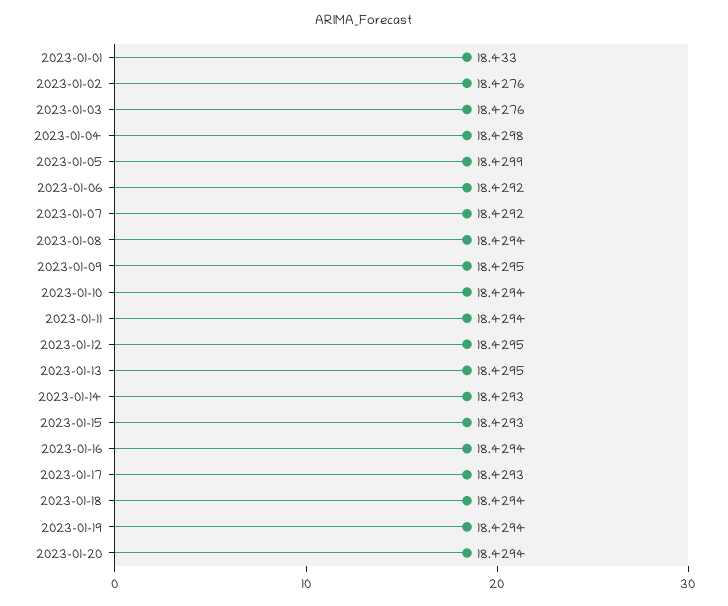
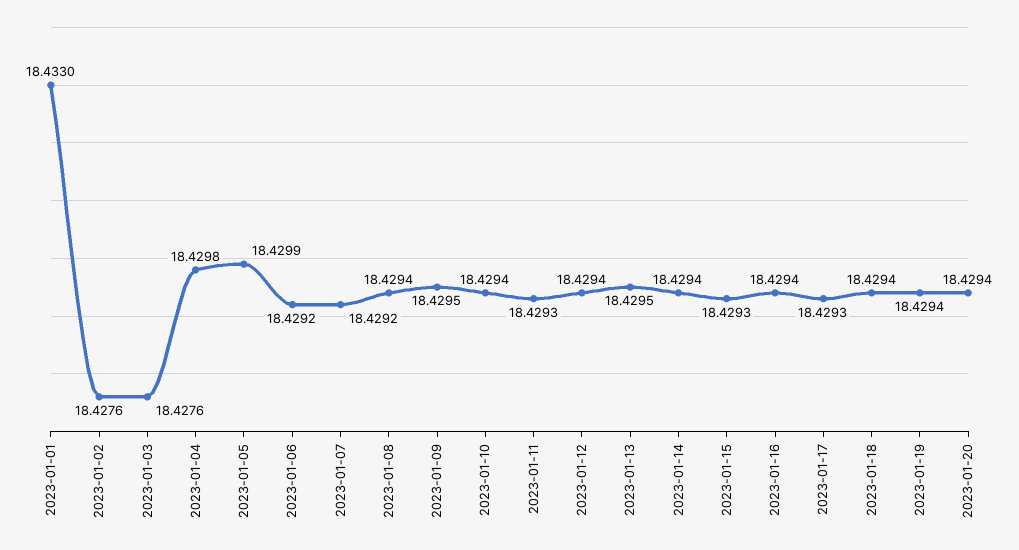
  {
    "2023-01-01": 18.433,
    "2023-01-02": 18.4276,
    "2023-01-03": 18.4276,
    "2023-01-04": 18.4298,
    "2023-01-05": 18.4299,
    "2023-01-06": 18.4292,
    "2023-01-07": 18.4292,
    "2023-01-08": 18.4294,
    "2023-01-09": 18.4295,
    "2023-01-10": 18.4294,
-   "2023-01-11": 18.4294,
+   "2023-01-11": 18.4293,
-   "2023-01-12": 18.4295,
+   "2023-01-12": 18.4294,
    "2023-01-13": 18.4295,
-   "2023-01-14": 18.4293,
+   "2023-01-14": 18.4294,
    "2023-01-15": 18.4293,
    "2023-01-16": 18.4294,
    "2023-01-17": 18.4293,
    "2023-01-18": 18.4294,
    "2023-01-19": 18.4294,
    "2023-01-20": 18.4294
  }

